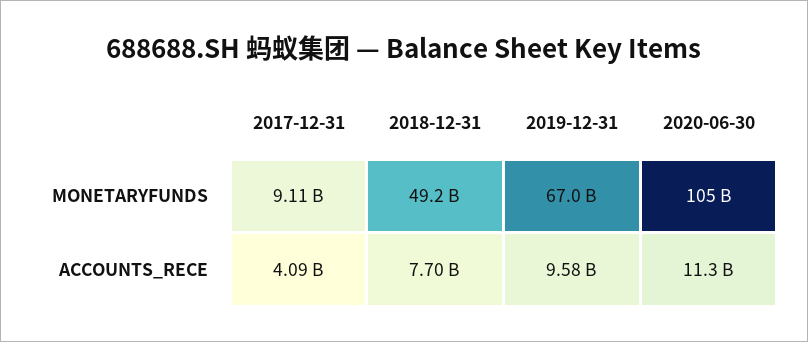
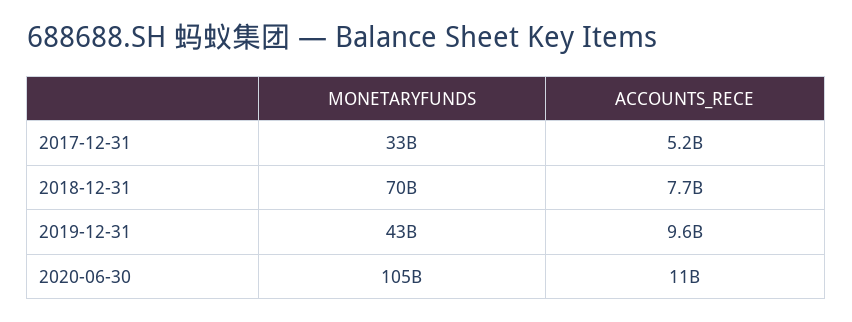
  {
    "2017-12-31": {
-     "MONETARYFUNDS": 9110000000,
+     "MONETARYFUNDS": 33000000000,
-     "ACCOUNTS_RECE": 4090000000
+     "ACCOUNTS_RECE": 5200000000
    },
    "2018-12-31": {
-     "MONETARYFUNDS": 49200000000,
+     "MONETARYFUNDS": 70000000000,
      "ACCOUNTS_RECE": 7700000000
    },
    "2019-12-31": {
-     "MONETARYFUNDS": 67000000000,
+     "MONETARYFUNDS": 43000000000,
      "ACCOUNTS_RECE": 9580000000
    },
    "2020-06-30": {
      "MONETARYFUNDS": 105000000000,
      "ACCOUNTS_RECE": 11300000000
    }
  }

